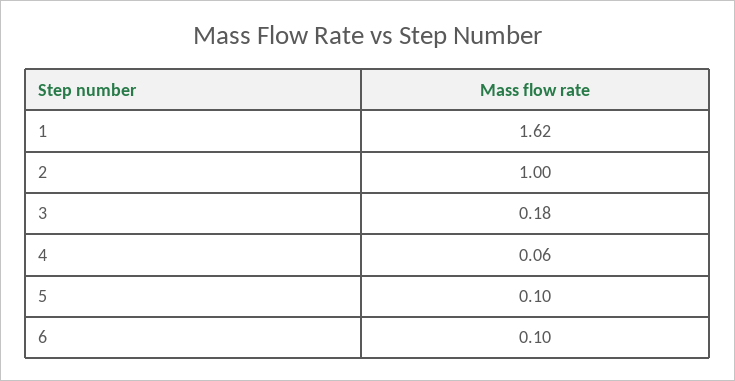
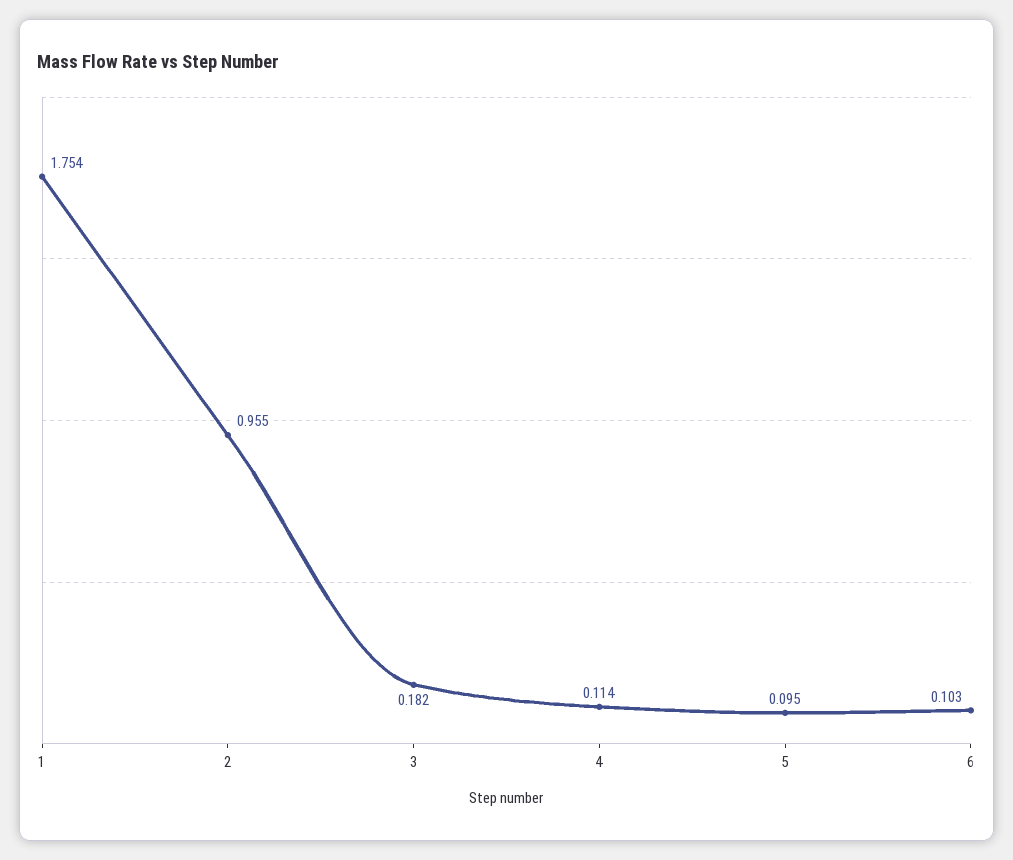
  {
-   "1": 1.62,
+   "1": 1.754,
-   "2": 1,
+   "2": 0.955,
    "3": 0.182,
-   "4": 0.06,
+   "4": 0.114,
    "5": 0.095,
    "6": 0.103
  }

